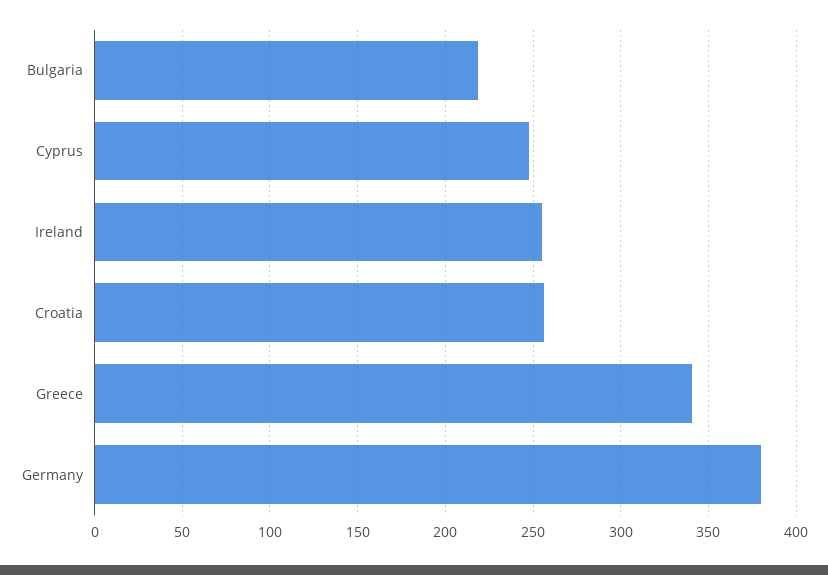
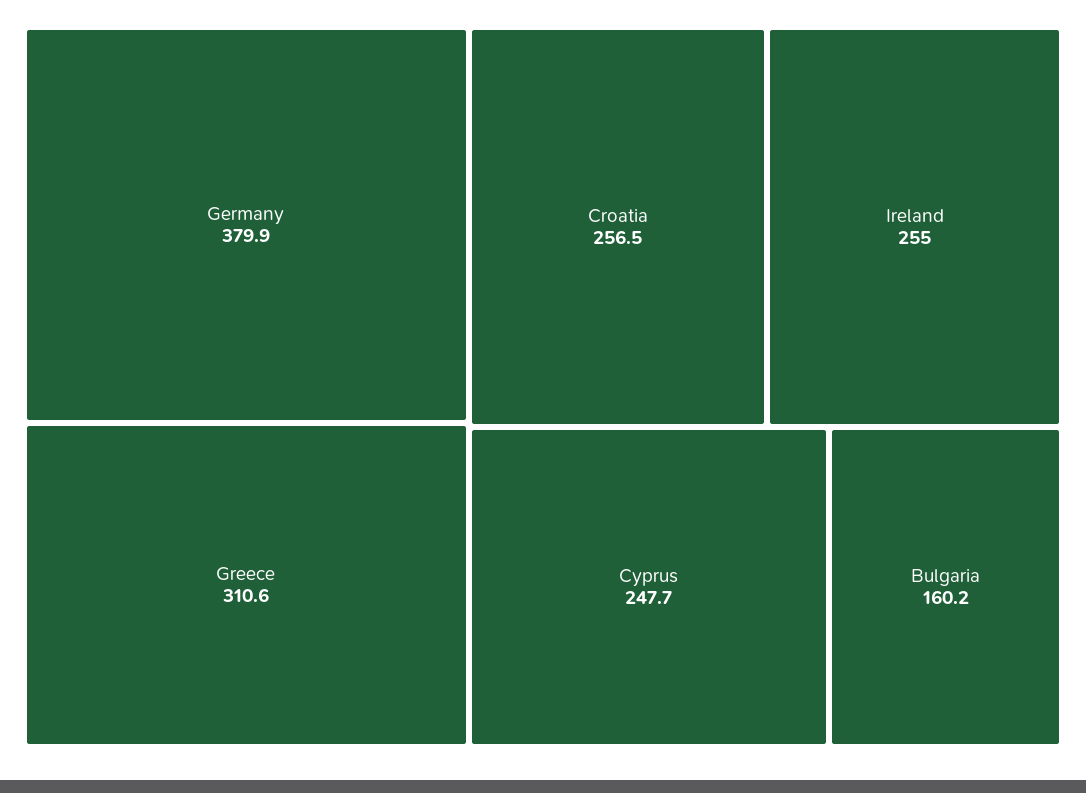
  {
-   "Bulgaria": 220,
+   "Bulgaria": 160.2,
    "Cyprus": 247.7,
    "Ireland": 255,
    "Croatia": 256.5,
-   "Greece": 340,
+   "Greece": 310.6,
    "Germany": 379.9
  }

